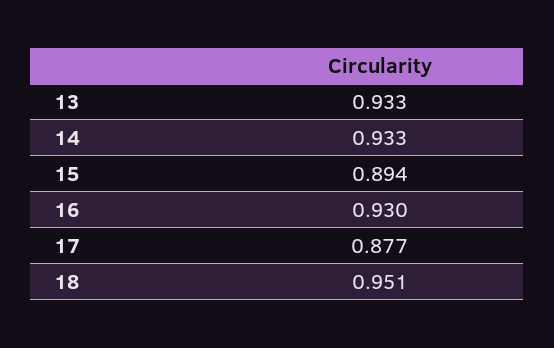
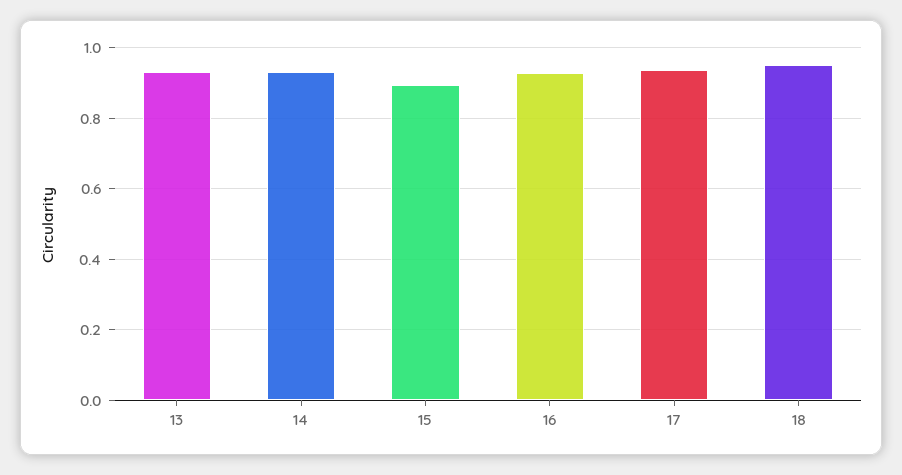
  {
    "13": 0.933,
    "14": 0.933,
    "15": 0.894,
    "16": 0.93,
-   "17": 0.877,
+   "17": 0.94,
    "18": 0.951
  }

